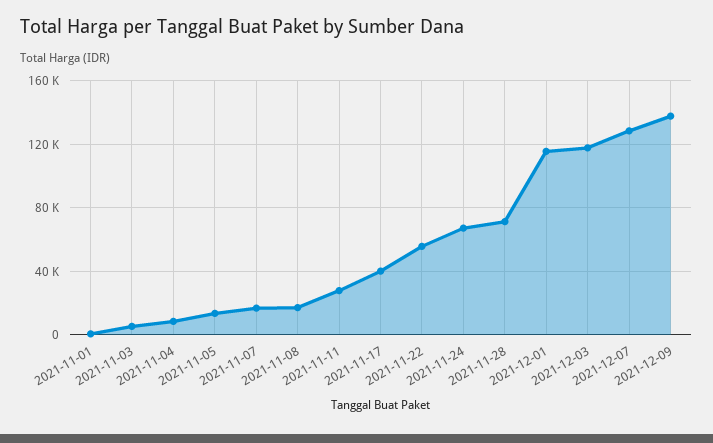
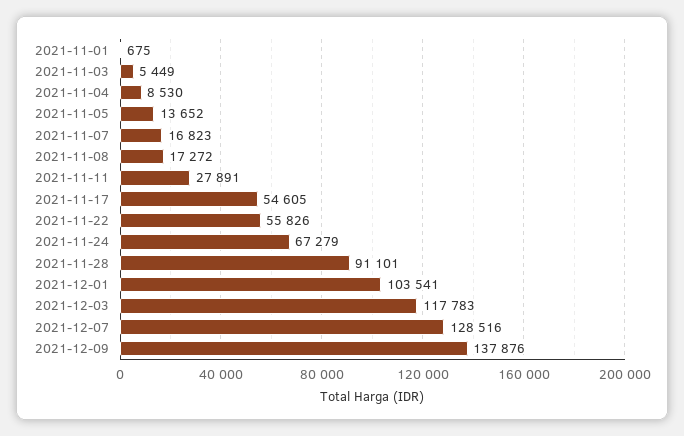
  {
    "2021-11-01": 675,
    "2021-11-03": 5449,
    "2021-11-04": 8530,
    "2021-11-05": 13652,
    "2021-11-07": 16823,
    "2021-11-08": 17272,
    "2021-11-11": 27891,
-   "2021-11-17": 40000,
+   "2021-11-17": 54605,
    "2021-11-22": 55826,
    "2021-11-24": 67279,
-   "2021-11-28": 70000,
+   "2021-11-28": 91101,
-   "2021-12-01": 115000,
+   "2021-12-01": 103541,
    "2021-12-03": 117783,
    "2021-12-07": 128516,
    "2021-12-09": 137876
  }

